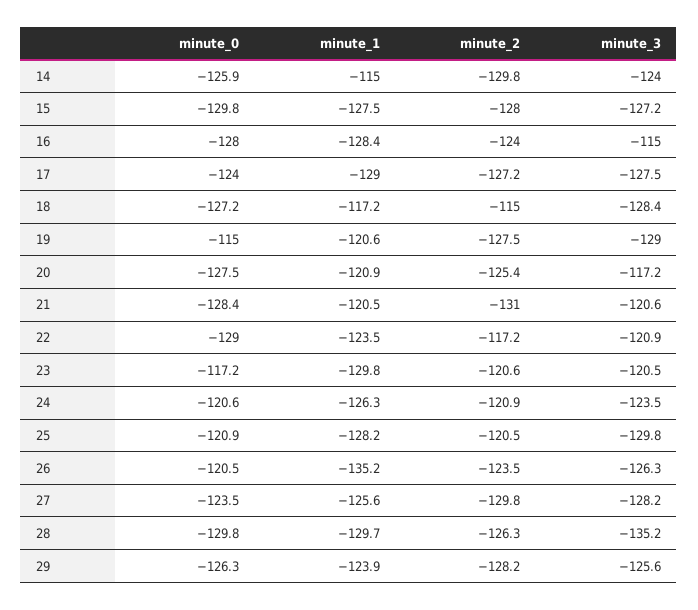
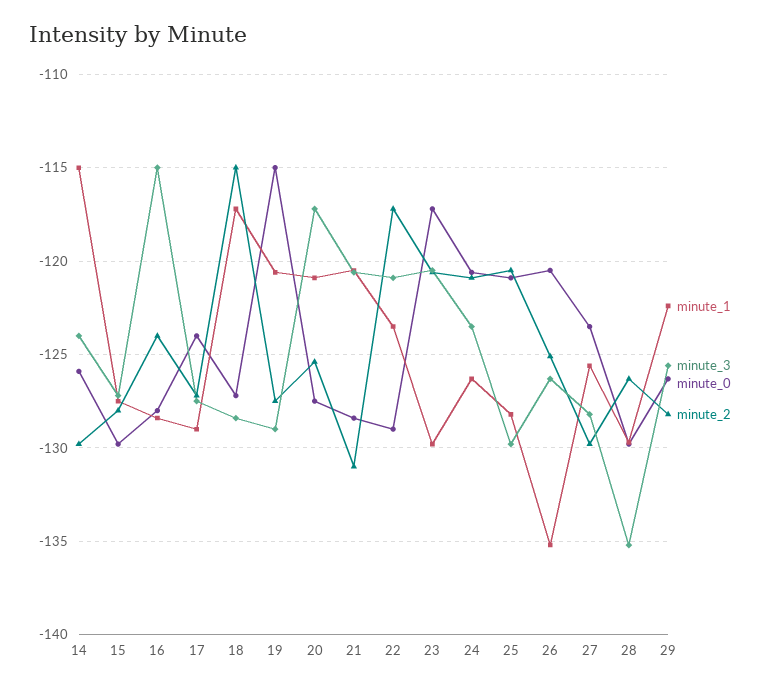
  {
    "minute_0": {
      "14": -125.9,
      "15": -129.8,
      "16": -128,
      "17": -124,
      "18": -127.2,
      "19": -115,
      "20": -127.5,
      "21": -128.4,
      "22": -129,
      "23": -117.2,
      "24": -120.6,
      "25": -120.9,
      "26": -120.5,
      "27": -123.5,
      "28": -129.8,
      "29": -126.3
    },
    "minute_1": {
      "14": -115,
      "15": -127.5,
      "16": -128.4,
      "17": -129,
      "18": -117.2,
      "19": -120.6,
      "20": -120.9,
      "21": -120.5,
      "22": -123.5,
      "23": -129.8,
      "24": -126.3,
      "25": -128.2,
      "26": -135.2,
      "27": -125.6,
      "28": -129.7,
-     "29": -123.9
+     "29": -122.5
    },
    "minute_2": {
      "14": -129.8,
      "15": -128,
      "16": -124,
      "17": -127.2,
      "18": -115,
      "19": -127.5,
      "20": -125.4,
      "21": -131,
      "22": -117.2,
      "23": -120.6,
      "24": -120.9,
      "25": -120.5,
-     "26": -123.5,
+     "26": -125,
      "27": -129.8,
      "28": -126.3,
      "29": -128.2
    },
    "minute_3": {
      "14": -124,
      "15": -127.2,
      "16": -115,
      "17": -127.5,
      "18": -128.4,
      "19": -129,
      "20": -117.2,
      "21": -120.6,
      "22": -120.9,
      "23": -120.5,
      "24": -123.5,
      "25": -129.8,
      "26": -126.3,
      "27": -128.2,
      "28": -135.2,
      "29": -125.6
    }
  }

